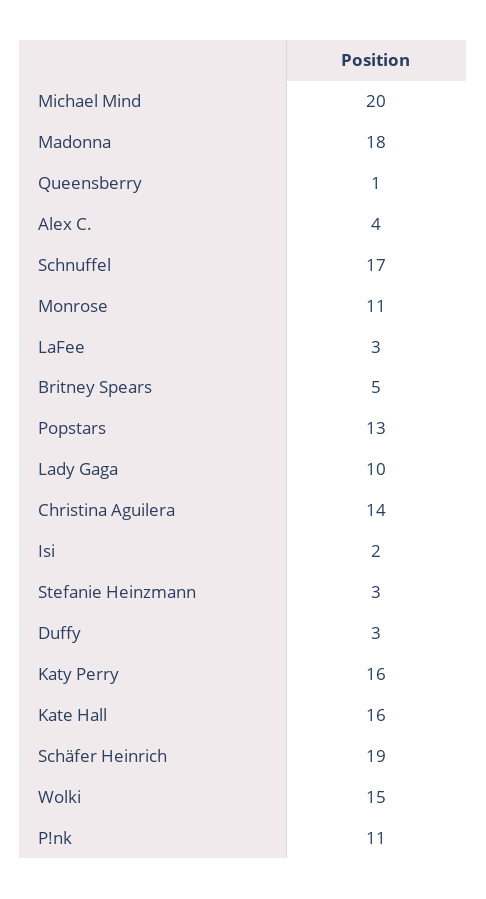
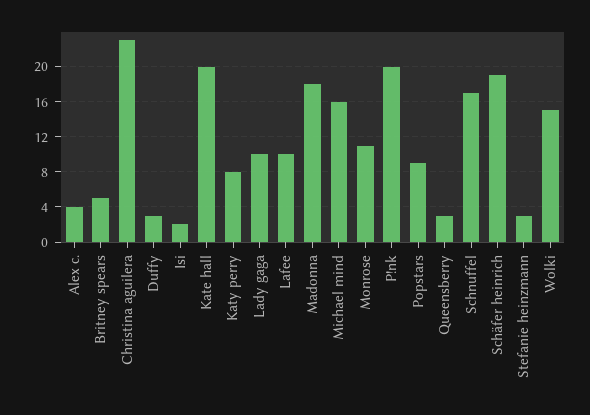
  {
-   "Michael Mind": 20,
+   "Michael Mind": 16,
    "Madonna": 18,
-   "Queensberry": 1,
+   "Queensberry": 3,
    "Alex C.": 4,
    "Schnuffel": 17,
    "Monrose": 11,
-   "LaFee": 3,
+   "LaFee": 10,
    "Britney Spears": 5,
-   "Popstars": 13,
+   "Popstars": 9,
    "Lady Gaga": 10,
-   "Christina Aguilera": 14,
+   "Christina Aguilera": 23,
    "Isi": 2,
    "Stefanie Heinzmann": 3,
    "Duffy": 3,
-   "Katy Perry": 16,
+   "Katy Perry": 8,
-   "Kate Hall": 16,
+   "Kate Hall": 20,
    "Schäfer Heinrich": 19,
    "Wolki": 15,
-   "P!nk": 11
+   "P!nk": 20
  }

